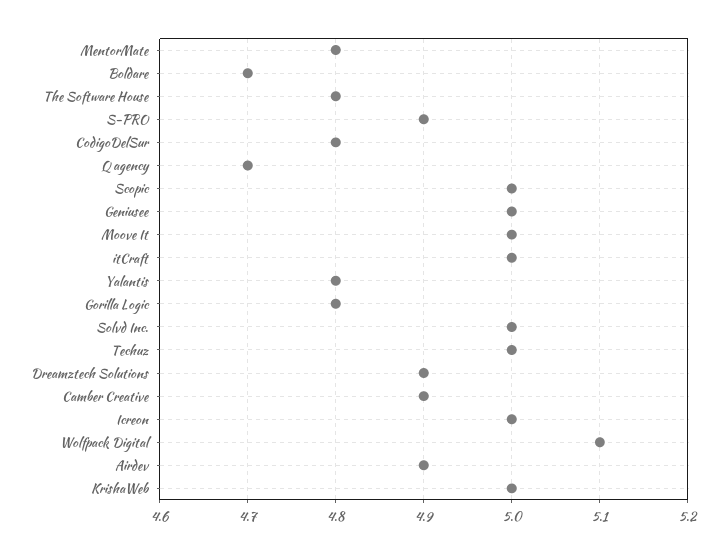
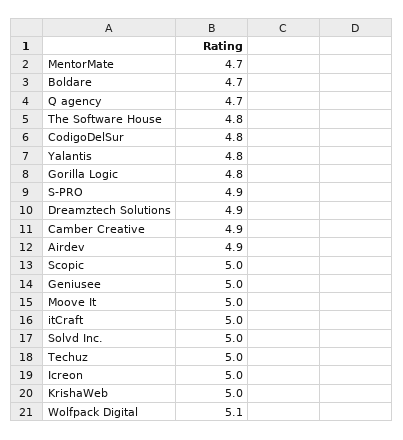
  {
-   "MentorMate": 4.8,
+   "MentorMate": 4.7,
    "Boldare": 4.7,
    "The Software House": 4.8,
    "S-PRO": 4.9,
    "CodigoDelSur": 4.8,
    "Q agency": 4.7,
    "Scopic": 5,
    "Geniusee": 5,
    "Moove It": 5,
    "itCraft": 5,
    "Yalantis": 4.8,
    "Gorilla Logic": 4.8,
    "Solvd Inc.": 5,
    "Techuz": 5,
    "Dreamztech Solutions": 4.9,
    "Camber Creative": 4.9,
    "Icreon": 5,
    "Wolfpack Digital": 5.1,
    "Airdev": 4.9,
    "KrishaWeb": 5
  }

